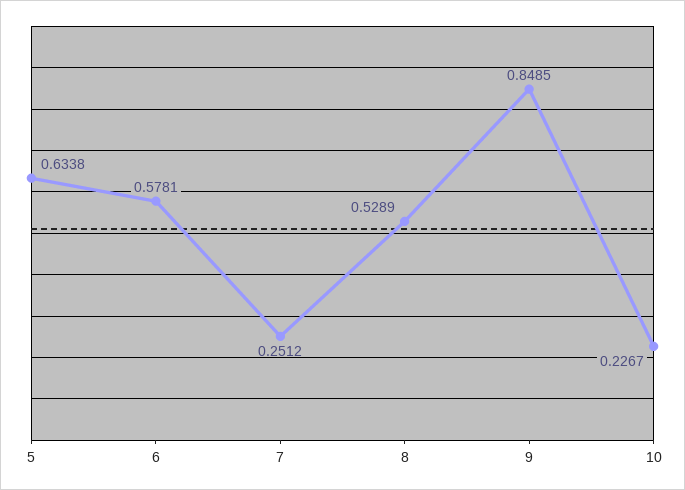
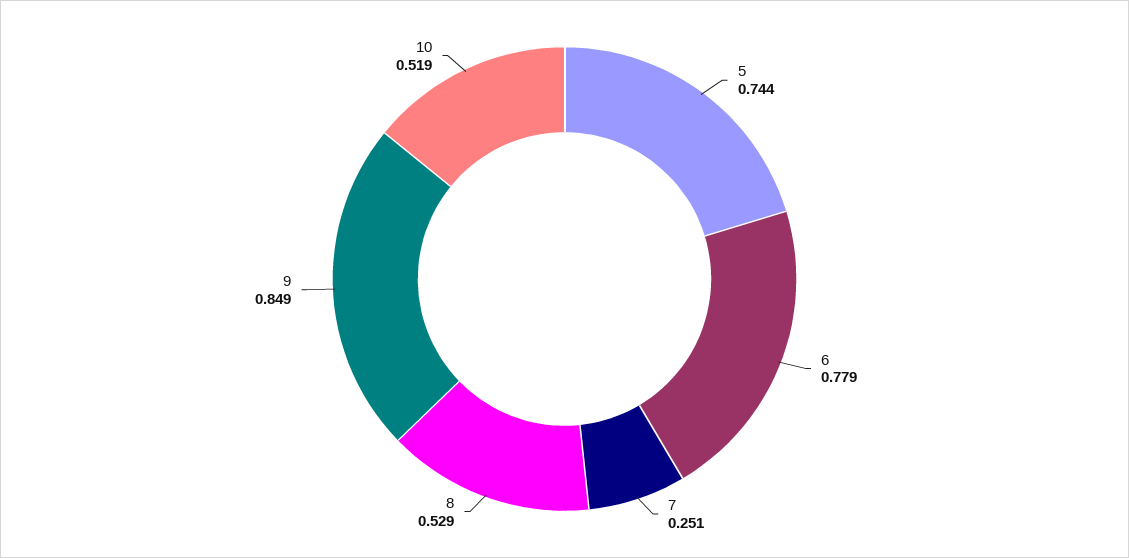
  {
-   "5": 0.6338,
+   "5": 0.744,
-   "6": 0.5781,
+   "6": 0.779,
    "7": 0.2512,
    "8": 0.5289,
    "9": 0.8485,
-   "10": 0.2267
+   "10": 0.519
  }

